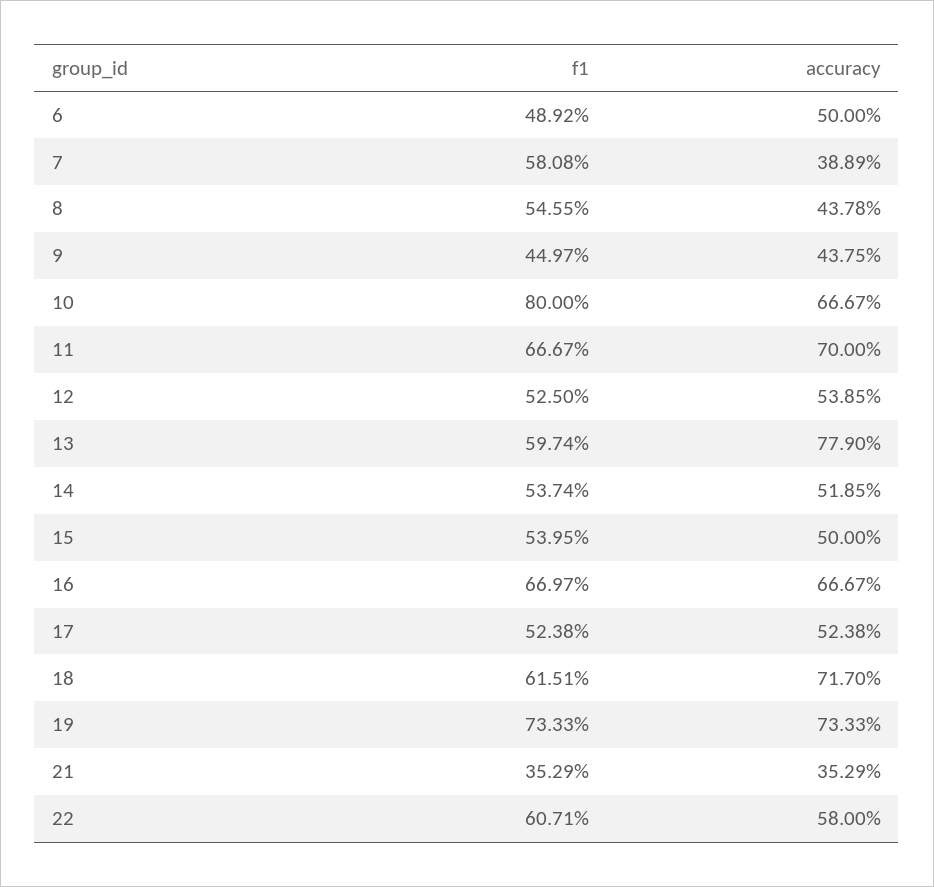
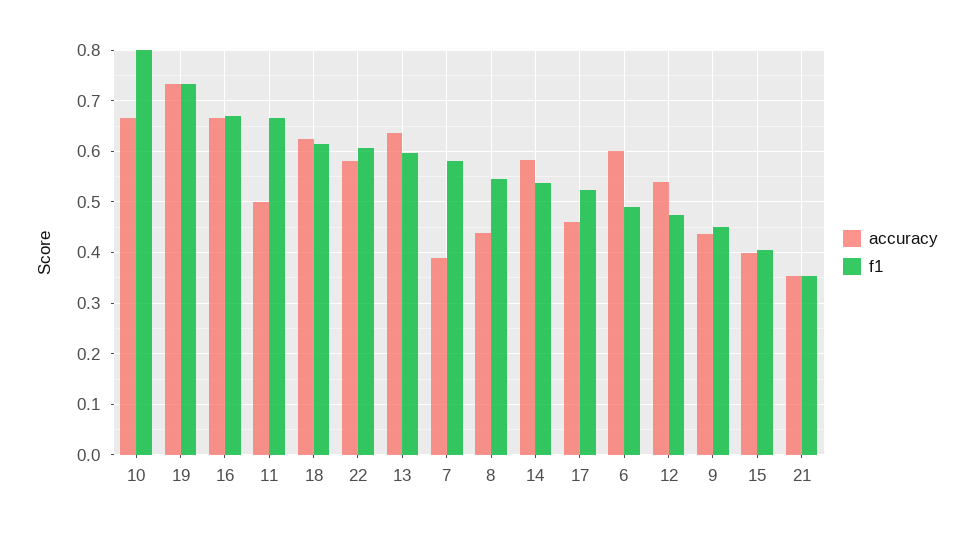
  {
    "f1": {
      "6": 0.4892,
      "7": 0.5808,
      "8": 0.5455,
      "9": 0.4497,
      "10": 0.8,
      "11": 0.6667,
-     "12": 0.525,
+     "12": 0.48,
      "13": 0.5974,
      "14": 0.5374,
-     "15": 0.5395,
+     "15": 0.4,
      "16": 0.6697,
      "17": 0.5238,
      "18": 0.6151,
      "19": 0.7333,
      "21": 0.3529,
      "22": 0.6071
    },
    "accuracy": {
-     "6": 0.5,
+     "6": 0.6,
      "7": 0.3889,
      "8": 0.4378,
      "9": 0.4375,
      "10": 0.6667,
-     "11": 0.7,
+     "11": 0.5,
      "12": 0.5385,
-     "13": 0.779,
+     "13": 0.64,
-     "14": 0.5185,
+     "14": 0.58,
-     "15": 0.5,
+     "15": 0.4,
      "16": 0.6667,
-     "17": 0.5238,
+     "17": 0.46,
-     "18": 0.717,
+     "18": 0.62,
      "19": 0.7333,
      "21": 0.3529,
      "22": 0.58
    }
  }

